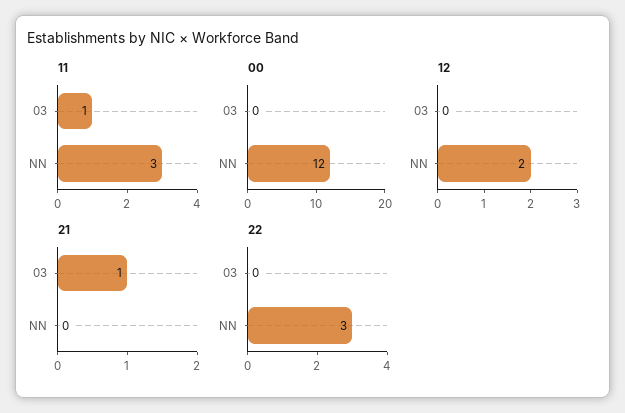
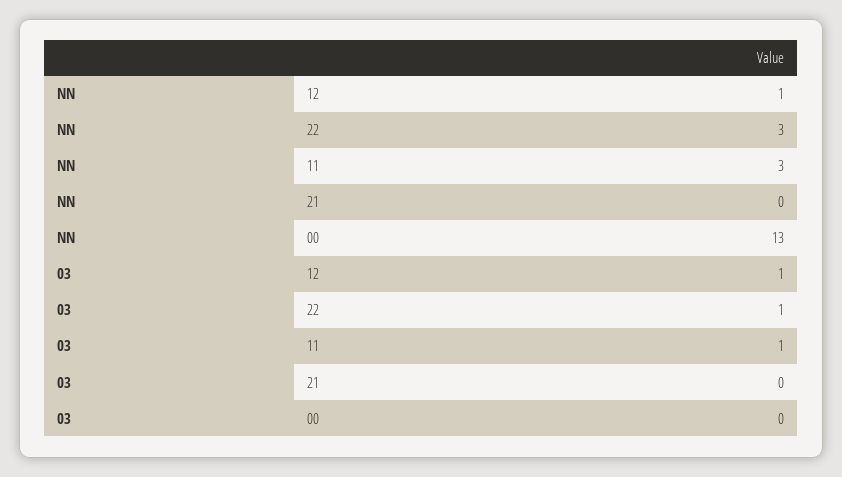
  {
    "11": {
      "03": 1,
      "NN": 3
    },
    "00": {
      "03": 0,
-     "NN": 12
+     "NN": 13
    },
    "12": {
-     "03": 0,
+     "03": 1,
-     "NN": 2
+     "NN": 1
    },
    "21": {
-     "03": 1,
+     "03": 0,
      "NN": 0
    },
    "22": {
-     "03": 0,
+     "03": 1,
      "NN": 3
    }
  }

